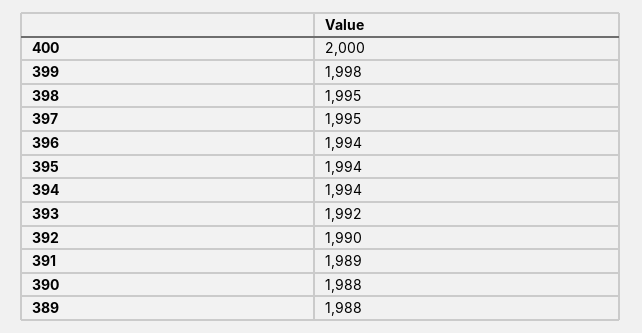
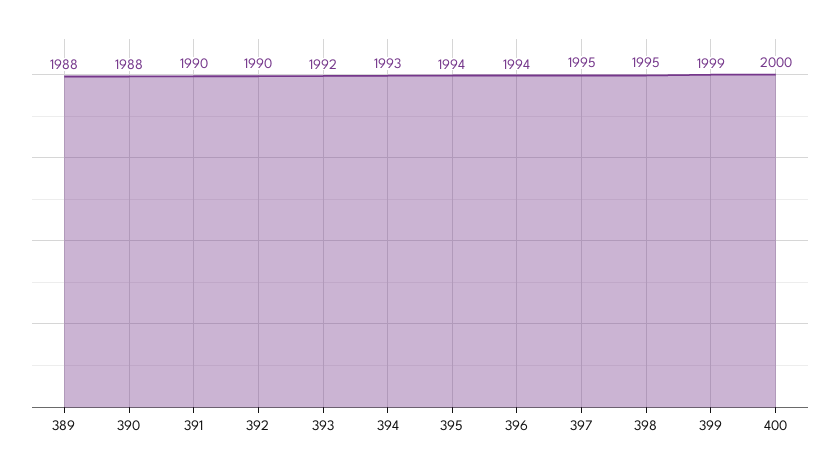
  {
    "400": 2000,
-   "399": 1998,
+   "399": 1999,
    "398": 1995,
    "397": 1995,
    "396": 1994,
    "395": 1994,
-   "394": 1994,
+   "394": 1993,
    "393": 1992,
    "392": 1990,
-   "391": 1989,
+   "391": 1990,
    "390": 1988,
    "389": 1988
  }

